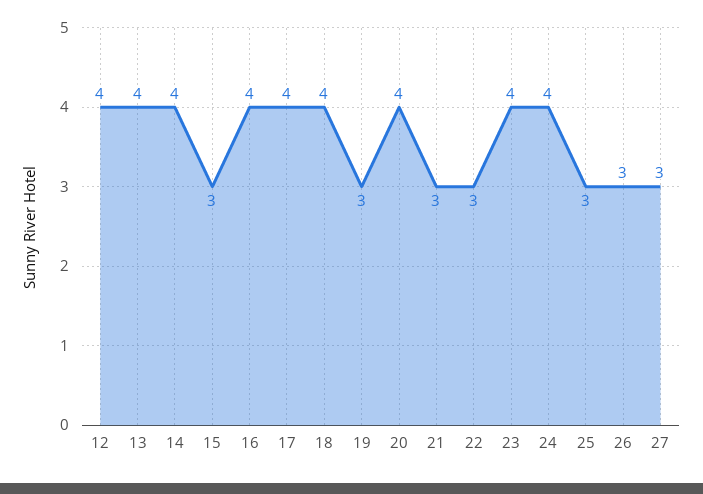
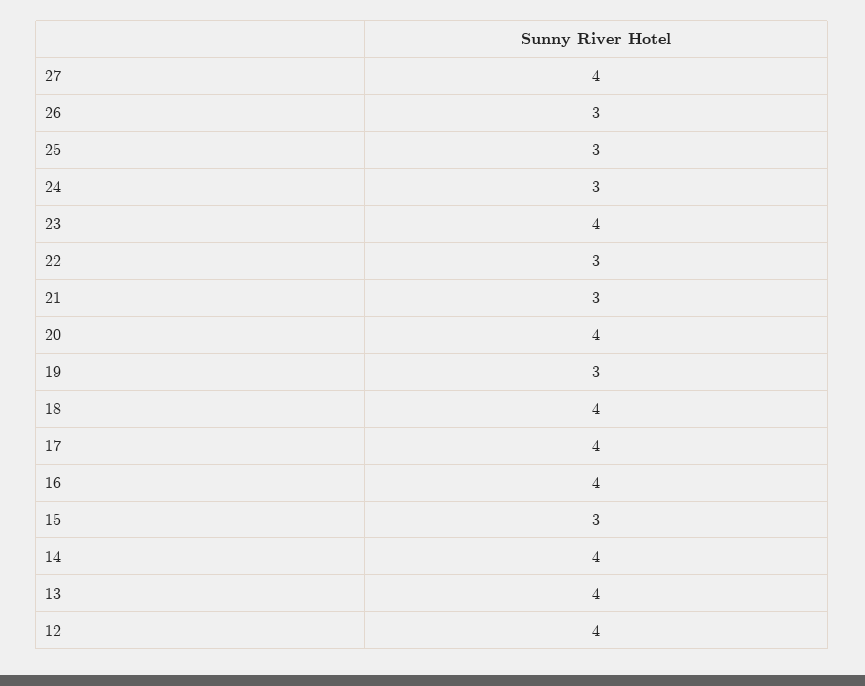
  {
    "12": 4,
    "13": 4,
    "14": 4,
    "15": 3,
    "16": 4,
    "17": 4,
    "18": 4,
    "19": 3,
    "20": 4,
    "21": 3,
    "22": 3,
    "23": 4,
-   "24": 4,
+   "24": 3,
    "25": 3,
    "26": 3,
-   "27": 3
+   "27": 4
  }

